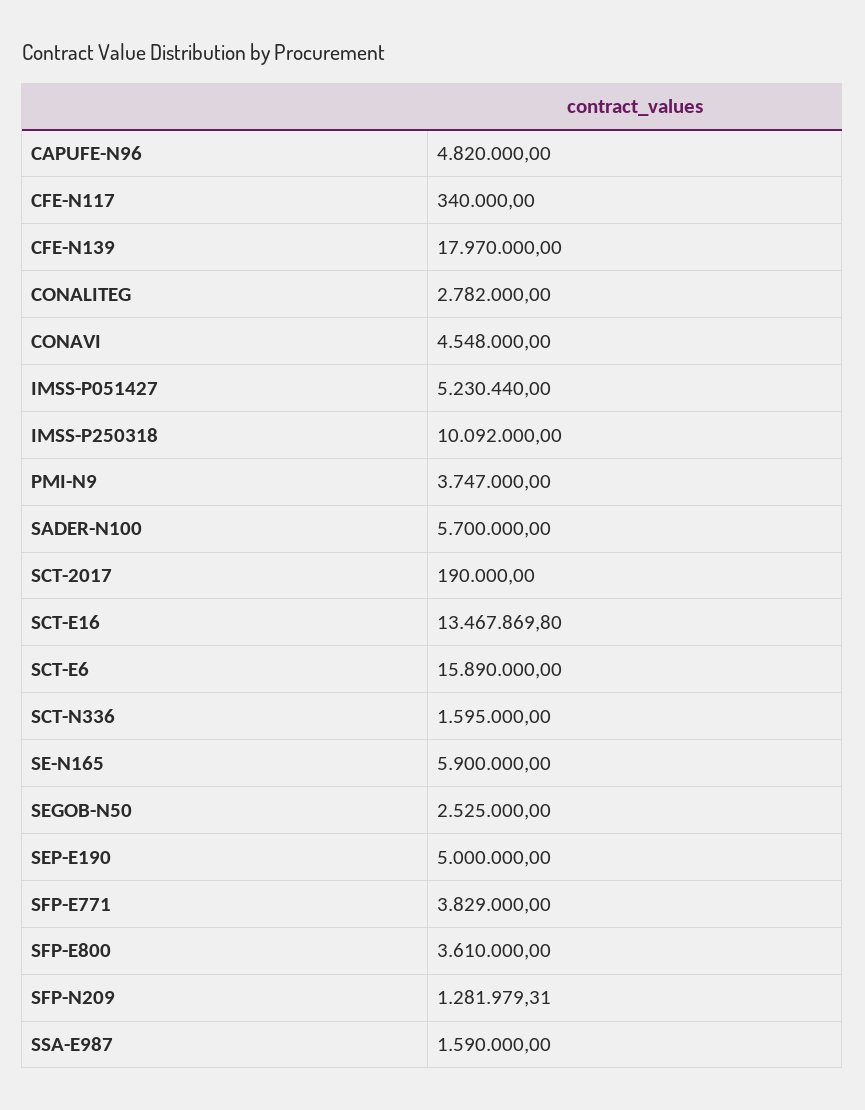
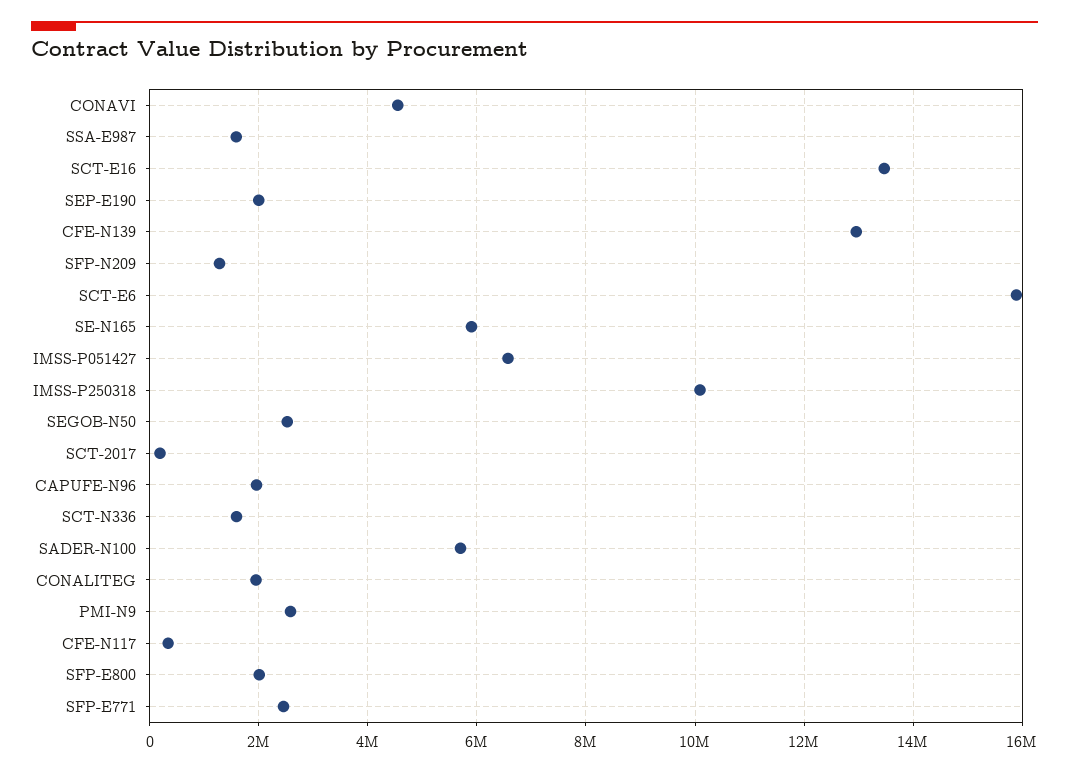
  {
-   "CAPUFE-N96": 4820000,
+   "CAPUFE-N96": 2000000,
    "CFE-N117": 340000,
-   "CFE-N139": 17970000,
+   "CFE-N139": 13000000,
-   "CONALITEG": 2782000,
+   "CONALITEG": 2000000,
    "CONAVI": 4548000,
-   "IMSS-P051427": 5230440,
+   "IMSS-P051427": 6600000,
    "IMSS-P250318": 10092000,
-   "PMI-N9": 3747000,
+   "PMI-N9": 2600000,
    "SADER-N100": 5700000,
    "SCT-2017": 190000,
    "SCT-E16": 13467869.8,
    "SCT-E6": 15890000,
    "SCT-N336": 1595000,
    "SE-N165": 5900000,
    "SEGOB-N50": 2525000,
-   "SEP-E190": 5000000,
+   "SEP-E190": 2000000,
-   "SFP-E771": 3829000,
+   "SFP-E771": 2400000,
-   "SFP-E800": 3610000,
+   "SFP-E800": 2000000,
    "SFP-N209": 1281979.31,
    "SSA-E987": 1590000
  }

